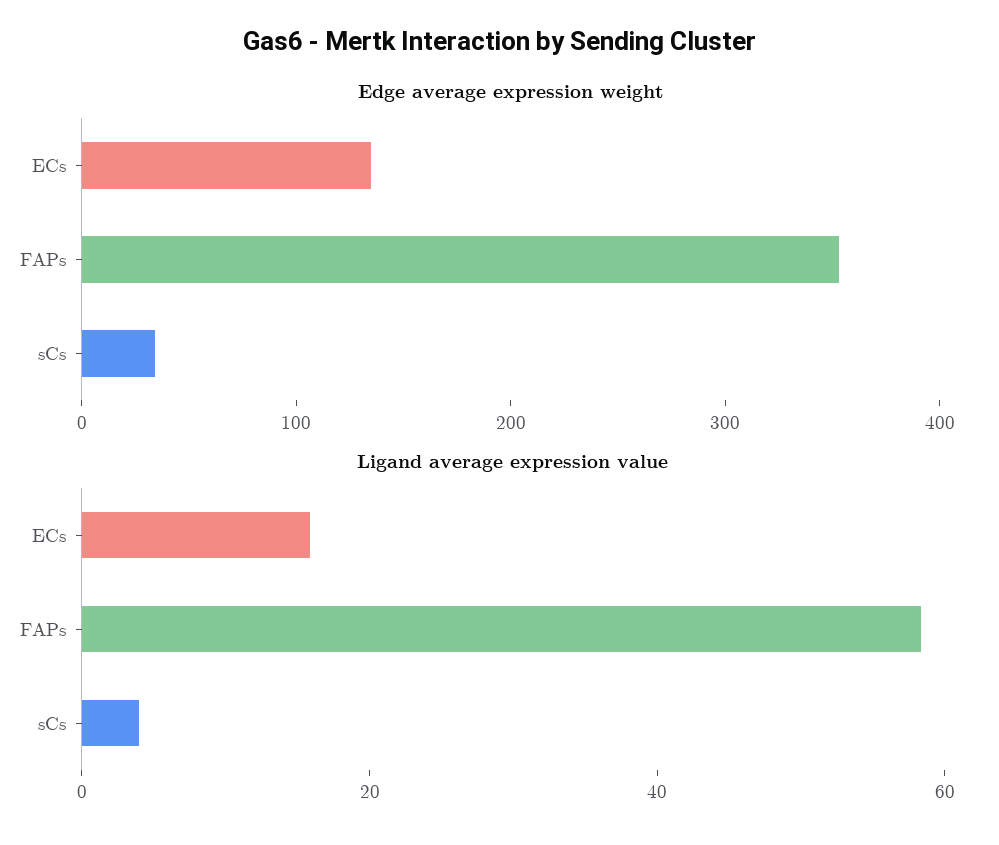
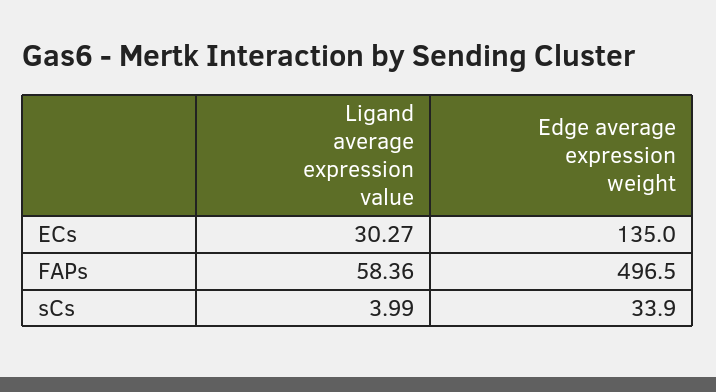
  {
    "Edge average expression weight": {
      "ECs": 135,
-     "FAPs": 360,
+     "FAPs": 496.5,
      "sCs": 33.9
    },
    "Ligand average expression value": {
-     "ECs": 15,
+     "ECs": 30.27,
      "FAPs": 58.36,
      "sCs": 3.99
    }
  }

